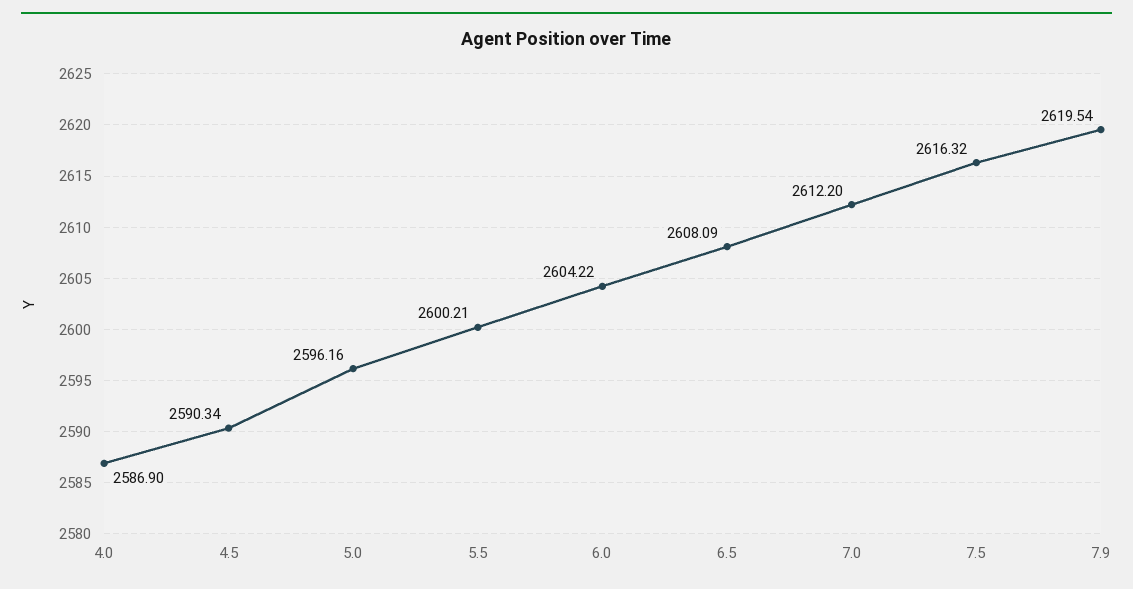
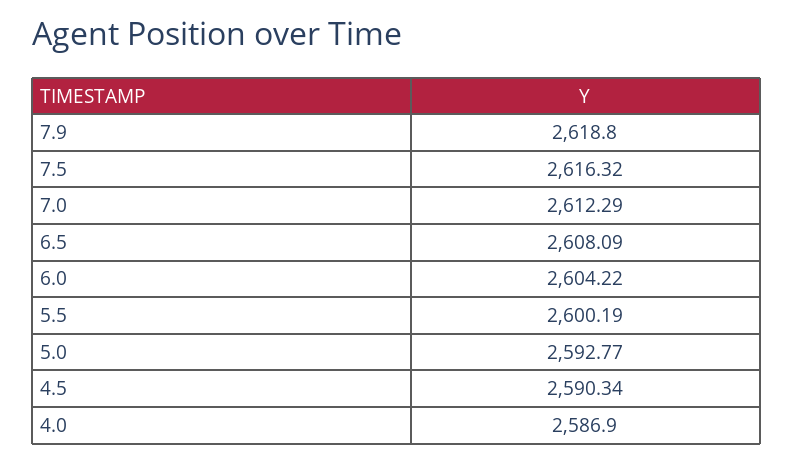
  {
    "4.0": 2586.9,
    "4.5": 2590.34,
-   "5.0": 2596.16,
+   "5.0": 2592.77,
-   "5.5": 2600.21,
+   "5.5": 2600.19,
    "6.0": 2604.22,
    "6.5": 2608.09,
-   "7.0": 2612.2,
+   "7.0": 2612.29,
    "7.5": 2616.32,
-   "7.9": 2619.54
+   "7.9": 2618.8
  }

